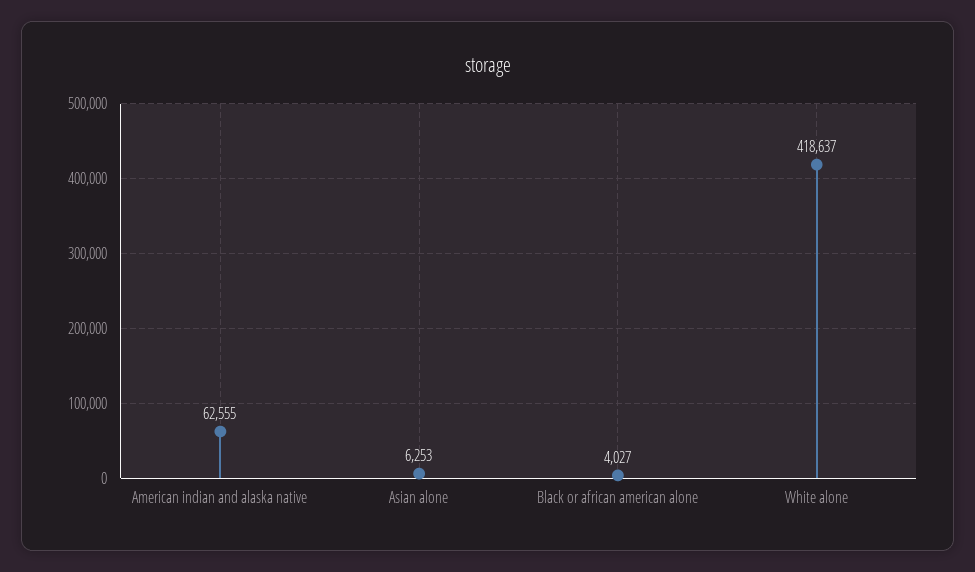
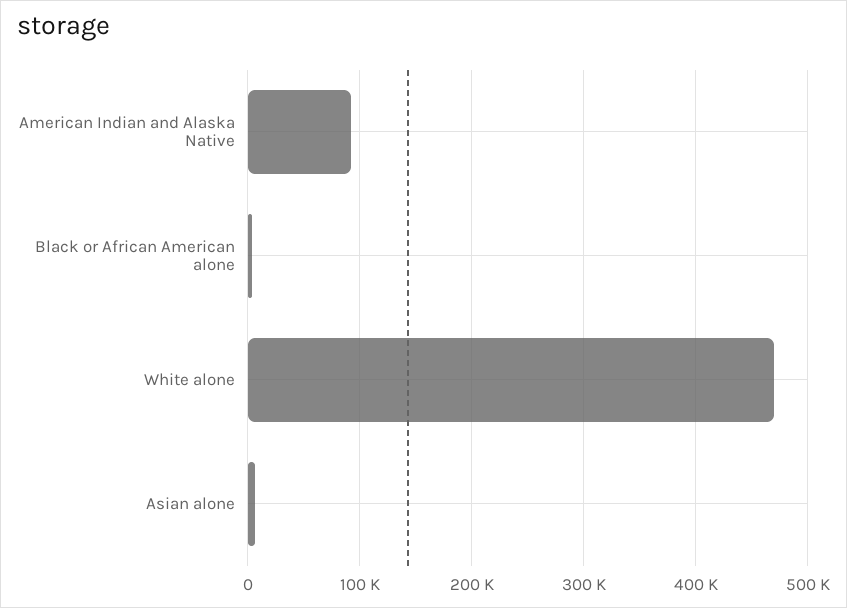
  {
-   "American indian and alaska native": 62555,
+   "American indian and alaska native": 90000,
    "Asian alone": 6253,
    "Black or african american alone": 4027,
-   "White alone": 418637
+   "White alone": 470000
  }

